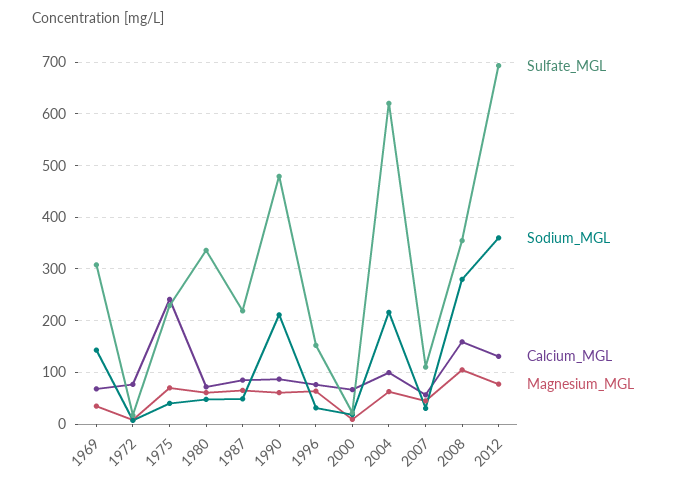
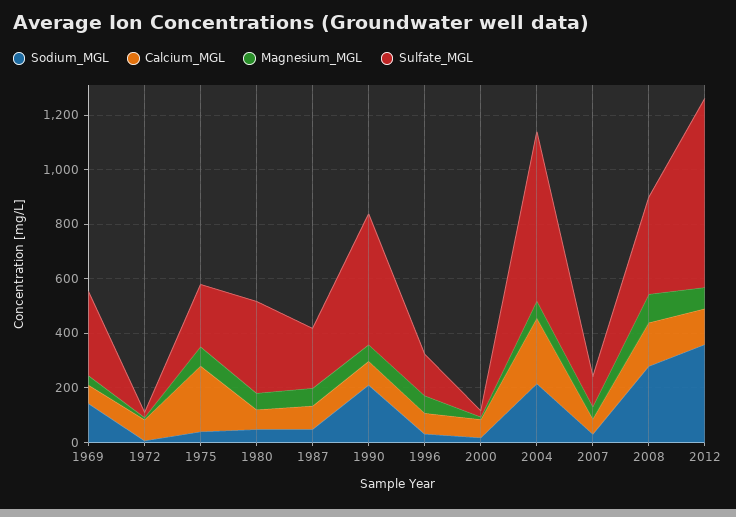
  {
    "Sulfate_MGL": {
      "1969": 300,
      "1972": 20,
      "1975": 220,
      "1980": 340,
      "1987": 220,
      "1990": 480,
      "1996": 160,
      "2000": 20,
      "2004": 620,
      "2007": 120,
      "2008": 360,
      "2012": 700
    },
    "Sodium_MGL": {
      "1969": 140,
      "1972": 0,
      "1975": 40,
      "1980": 40,
      "1987": 40,
      "1990": 220,
      "1996": 40,
      "2000": 20,
      "2004": 220,
      "2007": 40,
      "2008": 280,
      "2012": 360
    },
    "Calcium_MGL": {
      "1969": 60,
      "1972": 80,
      "1975": 240,
      "1980": 80,
      "1987": 80,
      "1990": 80,
      "1996": 80,
      "2000": 60,
-     "2004": 100,
+     "2004": 250,
      "2007": 60,
      "2008": 160,
      "2012": 140
    },
    "Magnesium_MGL": {
      "1969": 40,
      "1972": 0,
      "1975": 80,
      "1980": 60,
      "1987": 60,
      "1990": 60,
      "1996": 60,
      "2000": 0,
      "2004": 60,
      "2007": 40,
      "2008": 100,
      "2012": 80
    }
  }

